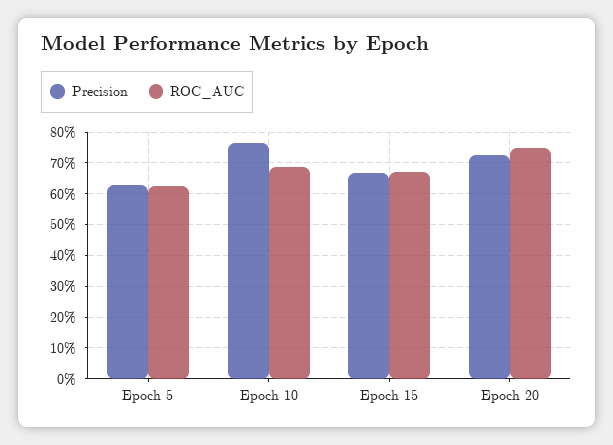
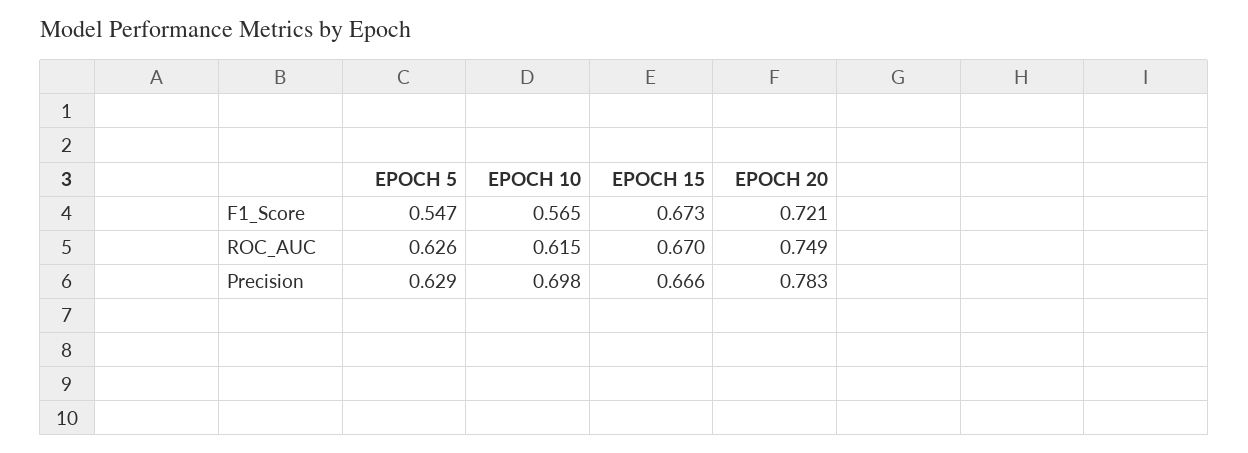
  {
    "Precision": {
      "Epoch 5": 0.629,
-     "Epoch 10": 0.76,
+     "Epoch 10": 0.698,
      "Epoch 15": 0.666,
-     "Epoch 20": 0.72
+     "Epoch 20": 0.783
    },
    "ROC_AUC": {
      "Epoch 5": 0.626,
-     "Epoch 10": 0.68,
+     "Epoch 10": 0.615,
      "Epoch 15": 0.67,
      "Epoch 20": 0.749
-   }
+   },
+   "F1_Score": {
+     "Epoch 5": 0.547,
+     "Epoch 10": 0.565,
+     "Epoch 15": 0.673,
+     "Epoch 20": 0.721
+   }
  }

